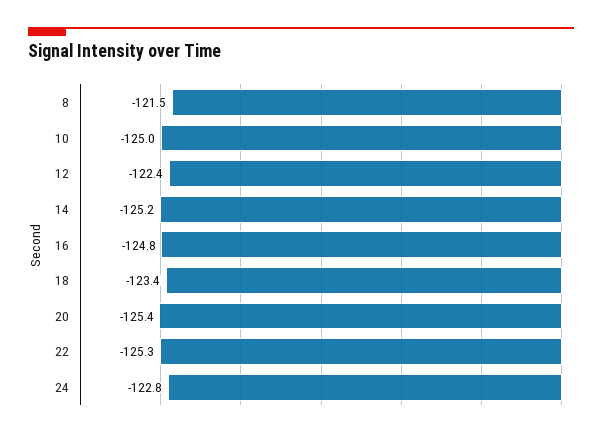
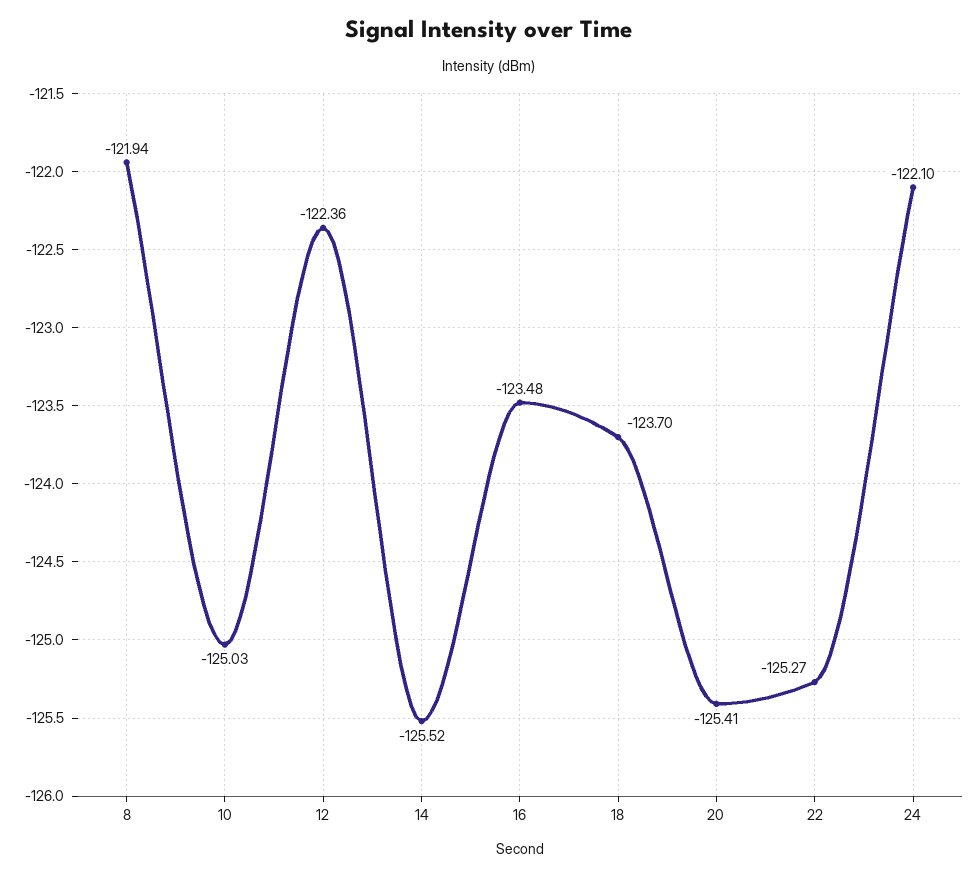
  {
-   "8": -121.5,
+   "8": -121.94,
    "10": -125.03,
    "12": -122.36,
-   "14": -125.2,
+   "14": -125.52,
-   "16": -124.8,
+   "16": -123.48,
-   "18": -123.4,
+   "18": -123.7,
    "20": -125.41,
    "22": -125.27,
-   "24": -122.8
+   "24": -122.1
  }

